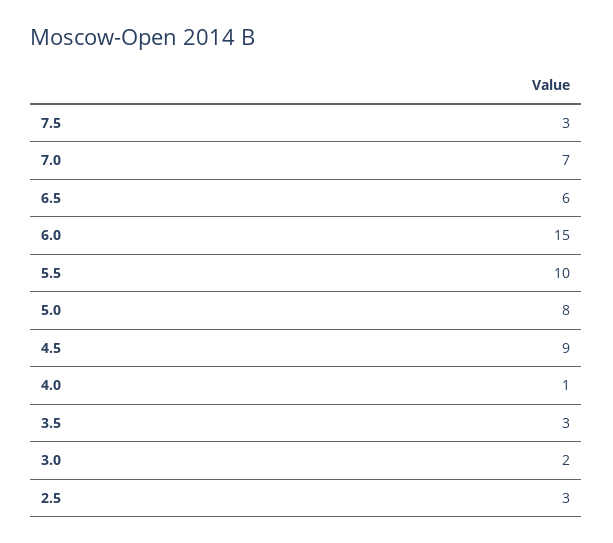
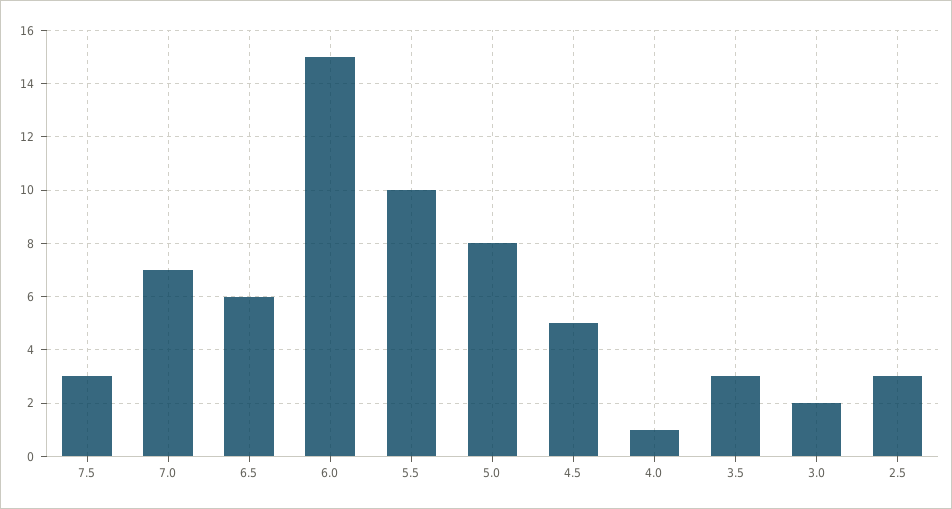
  {
    "7.5": 3,
    "7.0": 7,
    "6.5": 6,
    "6.0": 15,
    "5.5": 10,
    "5.0": 8,
-   "4.5": 9,
+   "4.5": 5,
    "4.0": 1,
    "3.5": 3,
    "3.0": 2,
    "2.5": 3
  }

